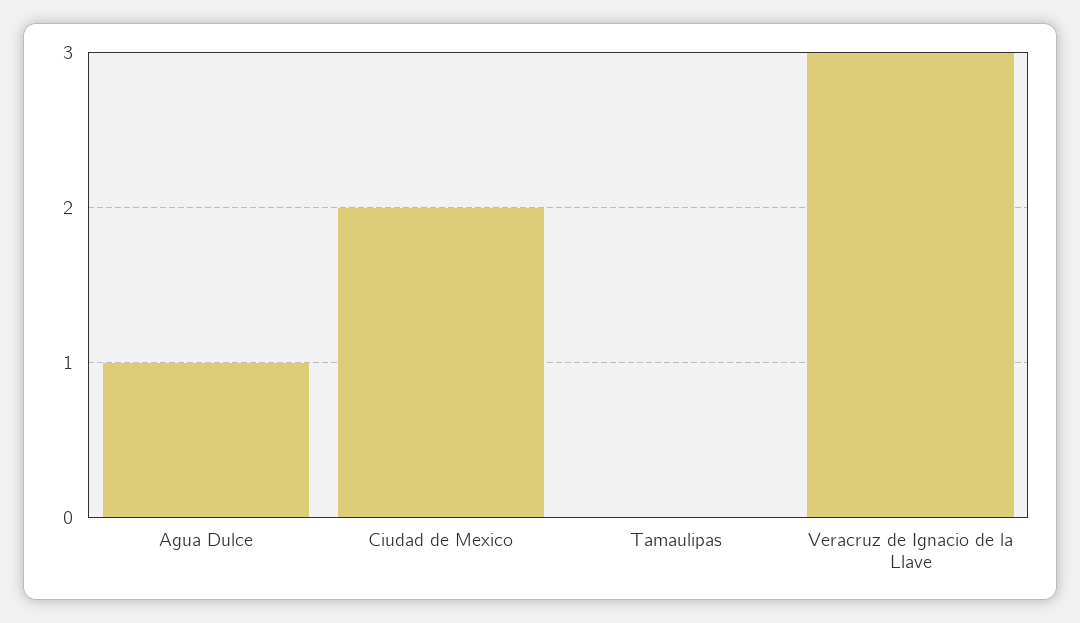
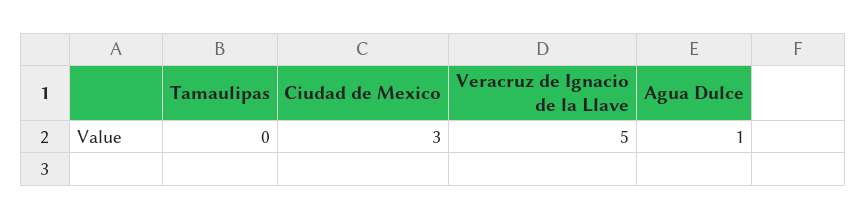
  {
    "Agua Dulce": 1,
-   "Ciudad de Mexico": 2,
+   "Ciudad de Mexico": 3,
    "Tamaulipas": 0,
-   "Veracruz de Ignacio de la Llave": 3
+   "Veracruz de Ignacio de la Llave": 5
  }

